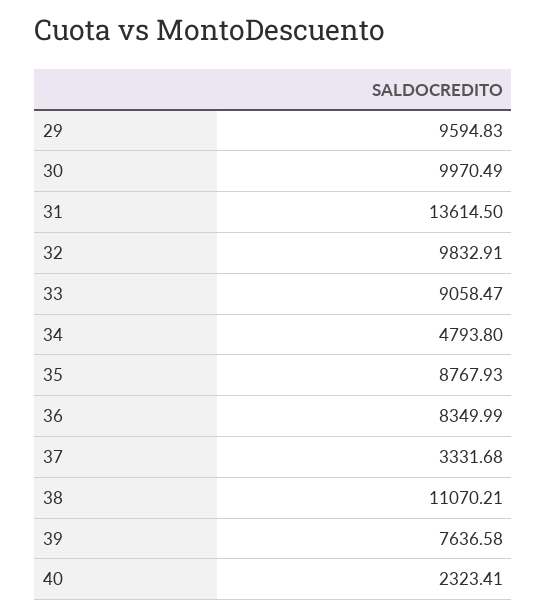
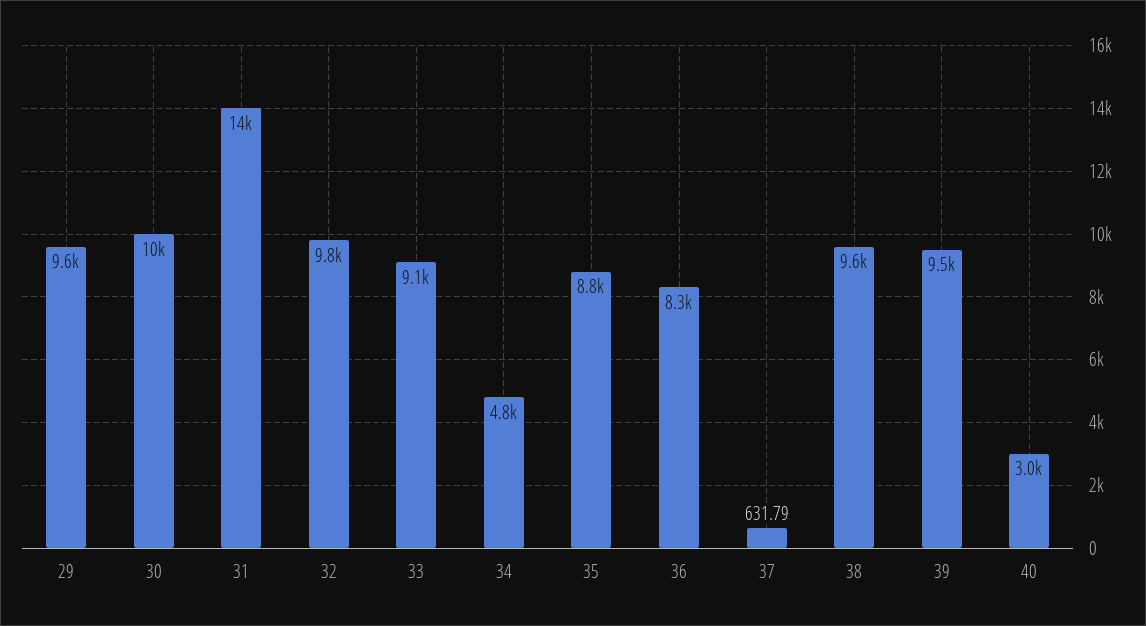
  {
    "29": 9594.83,
    "30": 9970.49,
    "31": 13614.5,
    "32": 9832.91,
    "33": 9058.47,
    "34": 4793.8,
    "35": 8767.93,
    "36": 8349.99,
-   "37": 3331.68,
+   "37": 631.79,
-   "38": 11070.21,
+   "38": 9600,
-   "39": 7636.58,
+   "39": 9500,
-   "40": 2323.41
+   "40": 3000
  }

